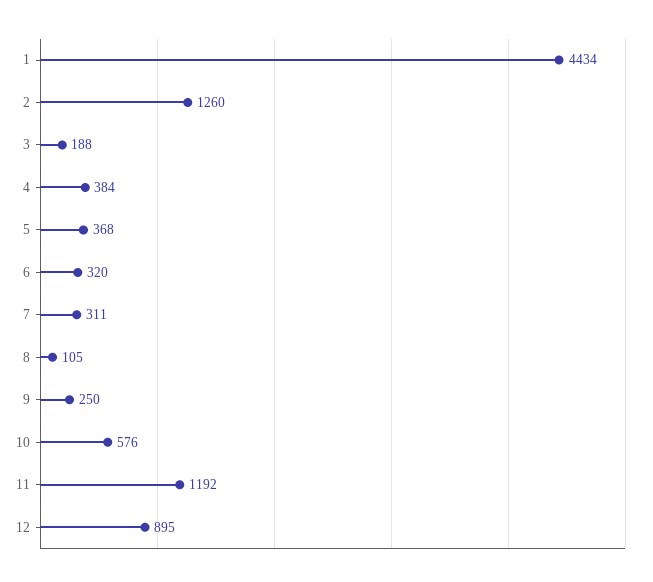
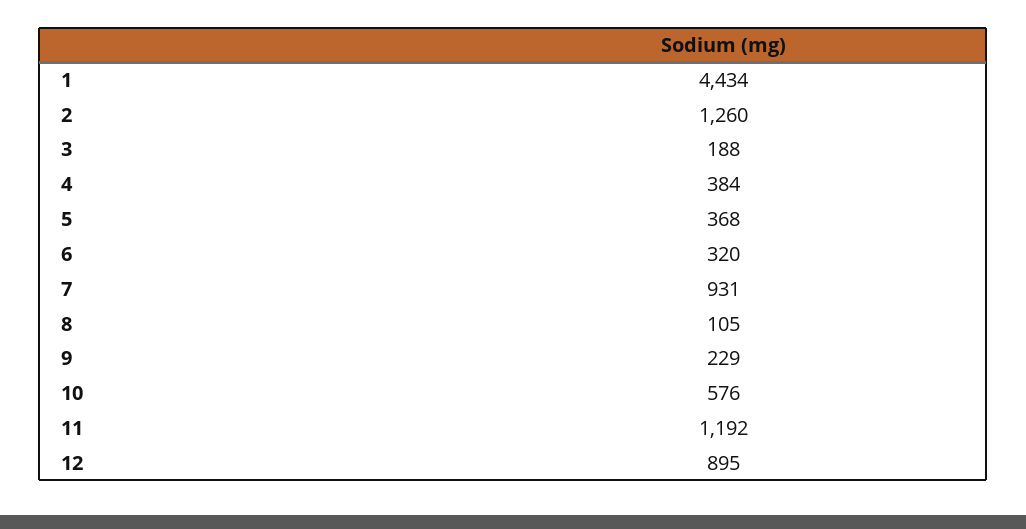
  {
    "1": 4434,
    "2": 1260,
    "3": 188,
    "4": 384,
    "5": 368,
    "6": 320,
-   "7": 311,
+   "7": 931,
    "8": 105,
-   "9": 250,
+   "9": 229,
    "10": 576,
    "11": 1192,
    "12": 895
  }

